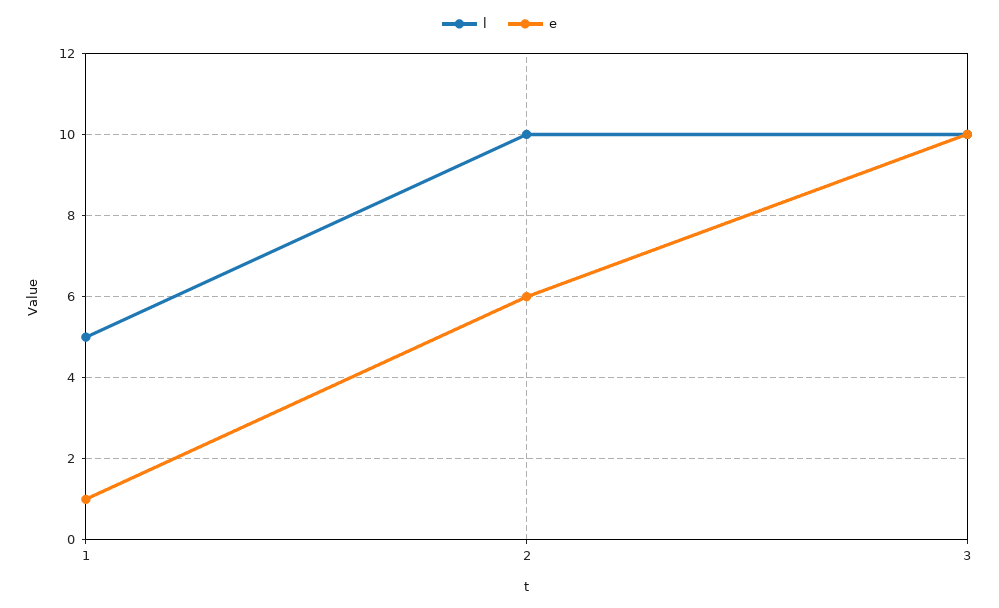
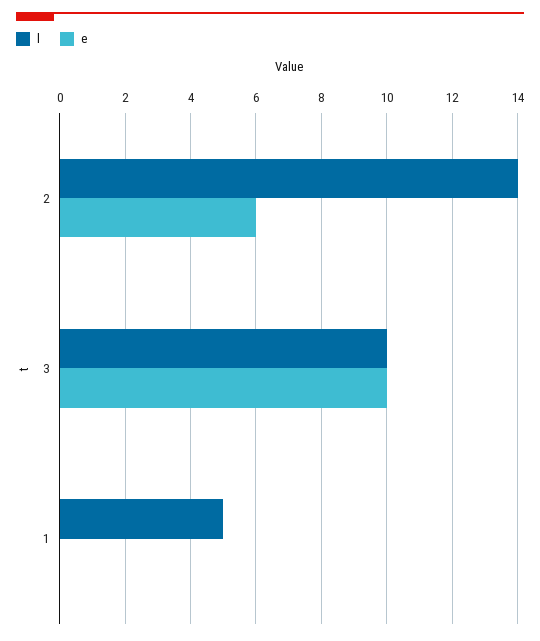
  {
    "l": {
      "1": 5,
-     "2": 10,
+     "2": 14,
      "3": 10
    },
    "e": {
-     "1": 1,
+     "1": 0,
      "2": 6,
      "3": 10
    }
  }

